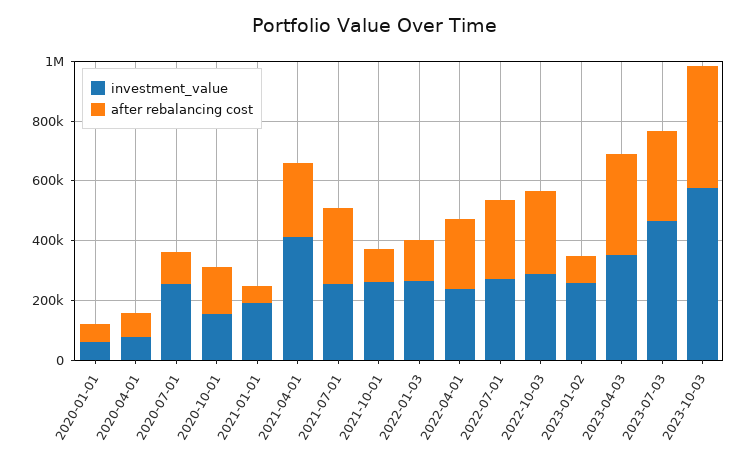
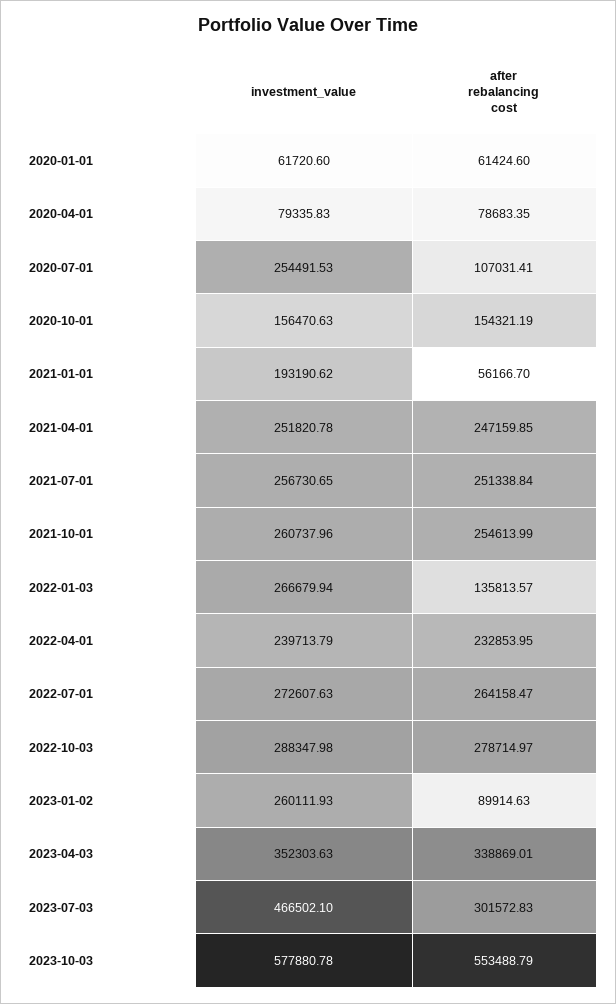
  {
    "investment_value": {
      "2020-01-01": 61720.6,
      "2020-04-01": 79335.83,
      "2020-07-01": 254491.53,
      "2020-10-01": 156470.63,
      "2021-01-01": 193190.62,
-     "2021-04-01": 400000,
+     "2021-04-01": 251820.78,
      "2021-07-01": 256730.65,
      "2021-10-01": 260737.96,
      "2022-01-03": 266679.94,
      "2022-04-01": 239713.79,
      "2022-07-01": 272607.63,
      "2022-10-03": 288347.98,
      "2023-01-02": 260111.93,
      "2023-04-03": 352303.63,
      "2023-07-03": 466502.1,
      "2023-10-03": 577880.78
    },
    "after rebalancing cost": {
      "2020-01-01": 61424.6,
      "2020-04-01": 78683.35,
      "2020-07-01": 107031.41,
      "2020-10-01": 154321.19,
      "2021-01-01": 56166.7,
      "2021-04-01": 247159.85,
      "2021-07-01": 251338.84,
-     "2021-10-01": 100000,
+     "2021-10-01": 254613.99,
      "2022-01-03": 135813.57,
      "2022-04-01": 232853.95,
      "2022-07-01": 264158.47,
      "2022-10-03": 278714.97,
      "2023-01-02": 89914.63,
      "2023-04-03": 338869.01,
      "2023-07-03": 301572.83,
-     "2023-10-03": 400000
+     "2023-10-03": 553488.79
    }
  }

